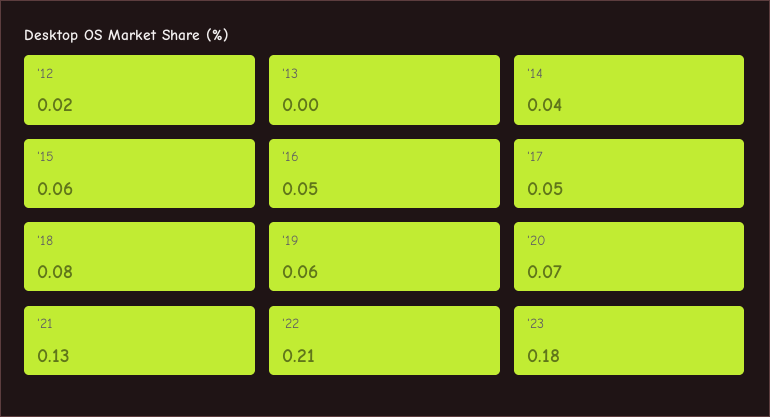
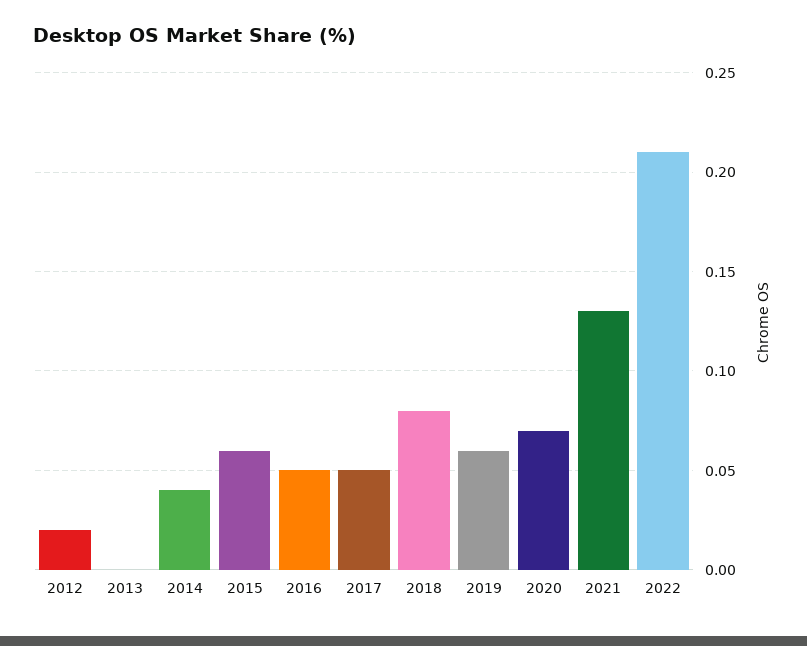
  {
    "'12": 0.02,
    "'13": 0,
    "'14": 0.04,
    "'15": 0.06,
    "'16": 0.05,
    "'17": 0.05,
    "'18": 0.08,
    "'19": 0.06,
    "'20": 0.07,
    "'21": 0.13,
-   "'22": 0.21,
+   "'22": 0.21
-   "'23": 0.18
  }

